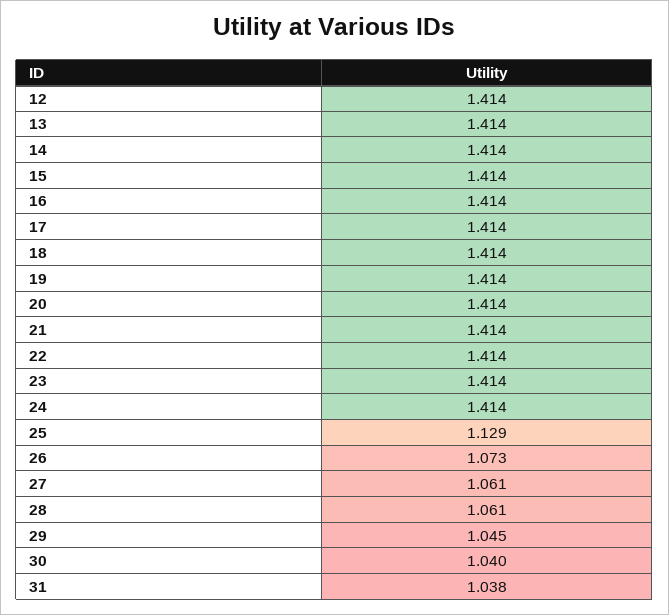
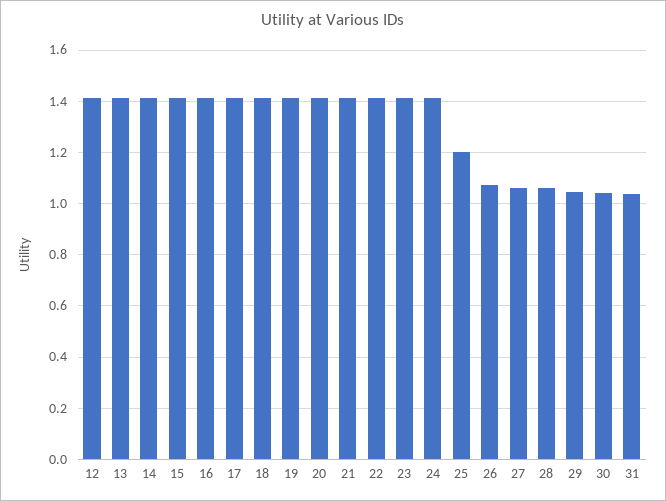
  {
    "12": 1.414,
    "13": 1.414,
    "14": 1.414,
    "15": 1.414,
    "16": 1.414,
    "17": 1.414,
    "18": 1.414,
    "19": 1.414,
    "20": 1.414,
    "21": 1.414,
    "22": 1.414,
    "23": 1.414,
    "24": 1.414,
-   "25": 1.129,
+   "25": 1.2,
    "26": 1.073,
    "27": 1.061,
    "28": 1.061,
    "29": 1.045,
    "30": 1.04,
    "31": 1.038
  }

